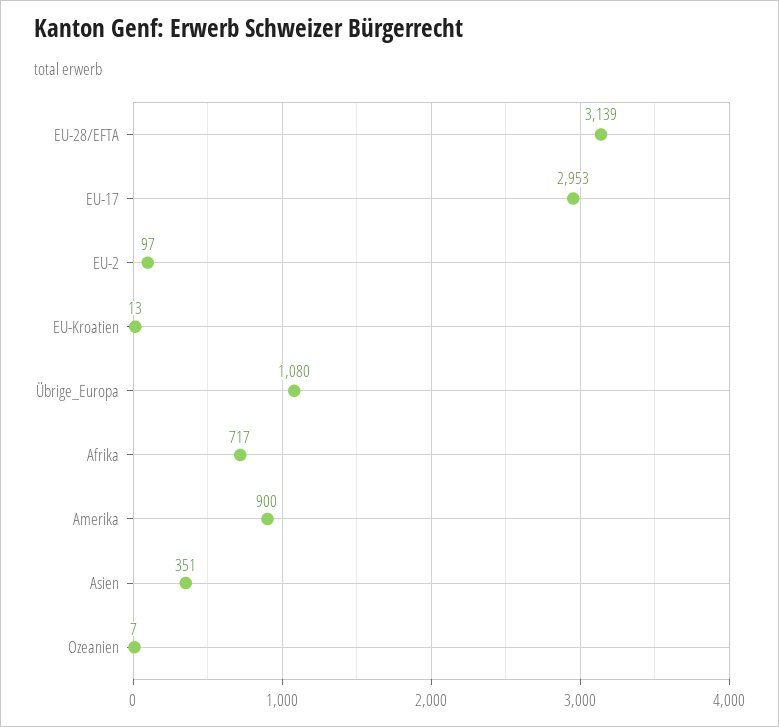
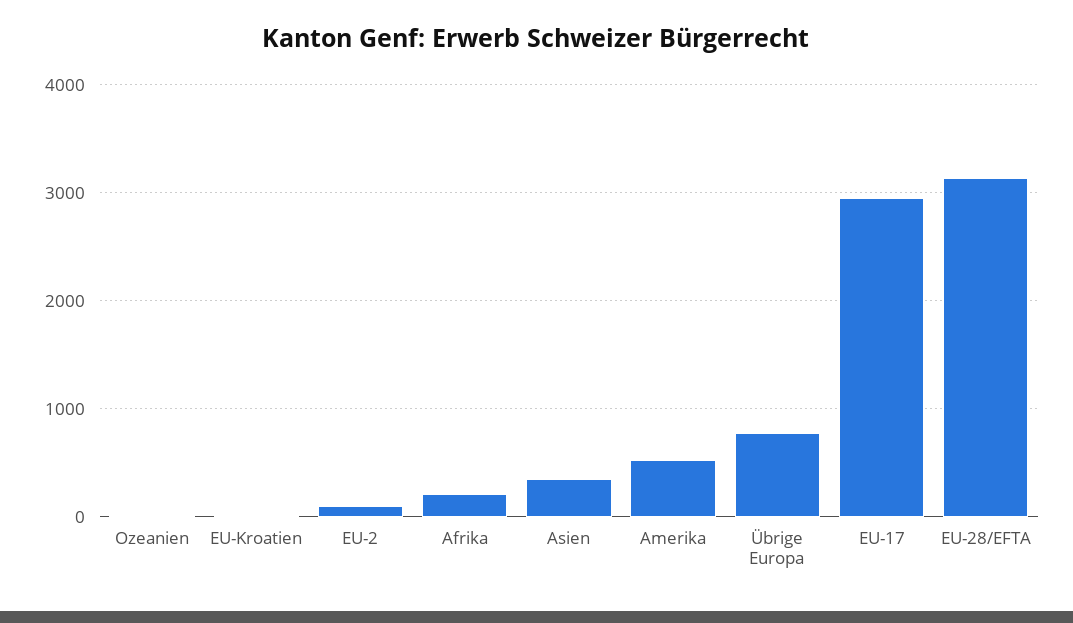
  {
    "EU-28/EFTA": 3139,
    "EU-17": 2953,
    "EU-2": 97,
    "EU-Kroatien": 13,
-   "Übrige_Europa": 1080,
+   "Übrige_Europa": 800,
-   "Afrika": 717,
+   "Afrika": 200,
-   "Amerika": 900,
+   "Amerika": 500,
    "Asien": 351,
    "Ozeanien": 7
  }

